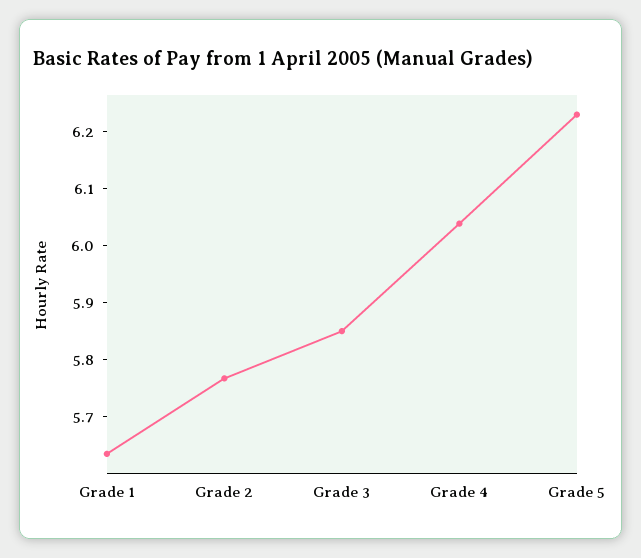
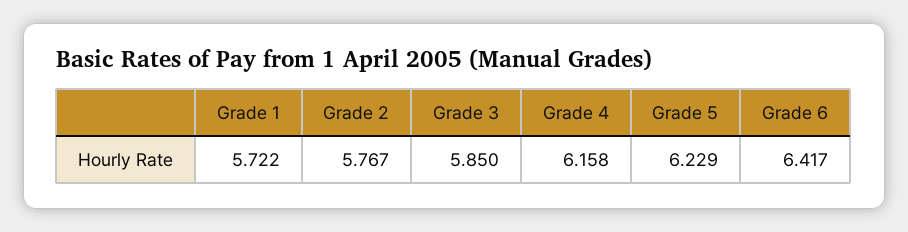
  {
-   "Grade 1": 5.64,
+   "Grade 1": 5.722,
    "Grade 2": 5.767,
    "Grade 3": 5.85,
-   "Grade 4": 6.04,
+   "Grade 4": 6.158,
-   "Grade 5": 6.229
+   "Grade 5": 6.229,
+   "Grade 6": 6.417
  }

